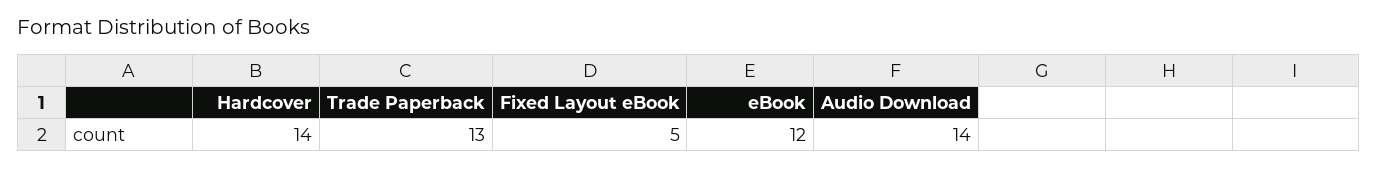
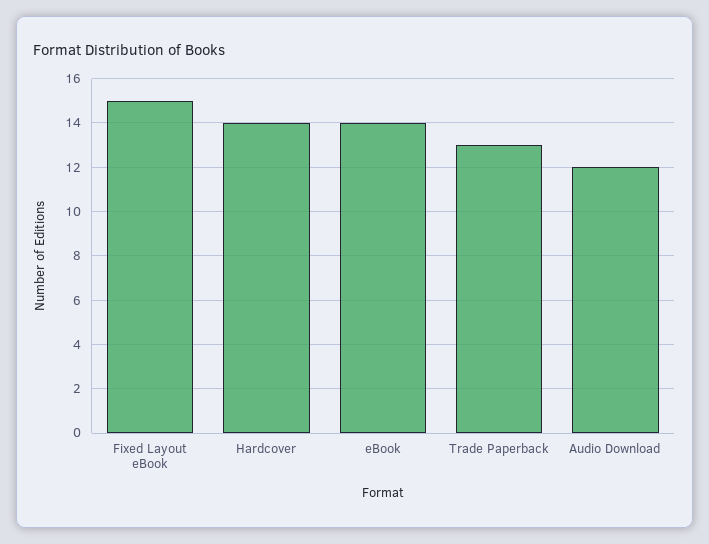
  {
    "Hardcover": 14,
    "Trade Paperback": 13,
-   "Fixed Layout eBook": 5,
+   "Fixed Layout eBook": 15,
-   "eBook": 12,
+   "eBook": 14,
-   "Audio Download": 14
+   "Audio Download": 12
  }

